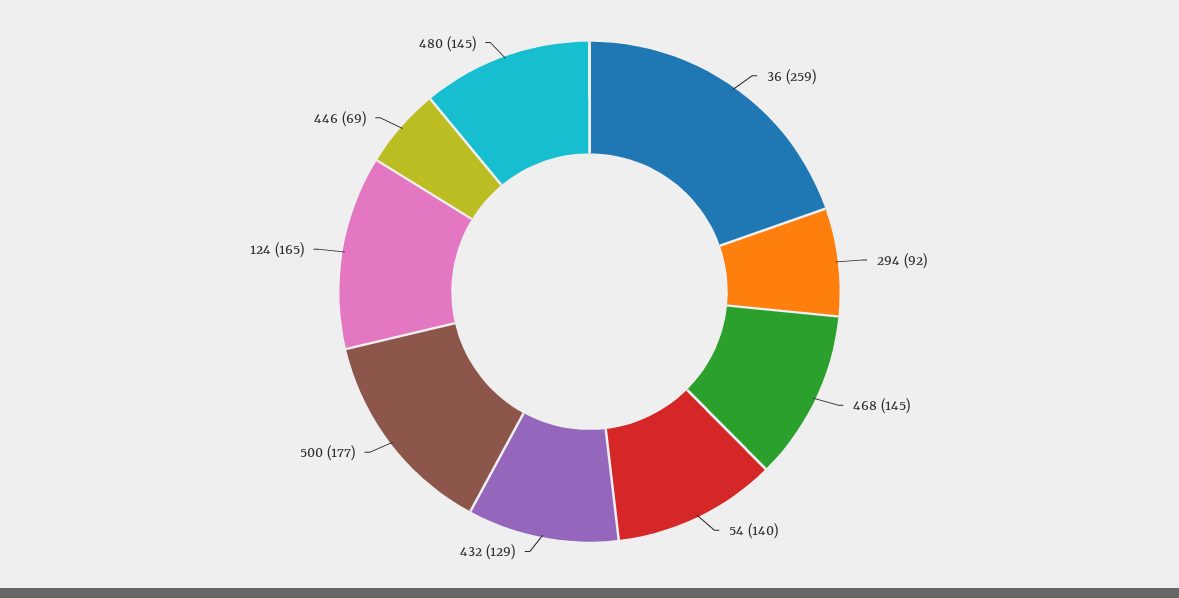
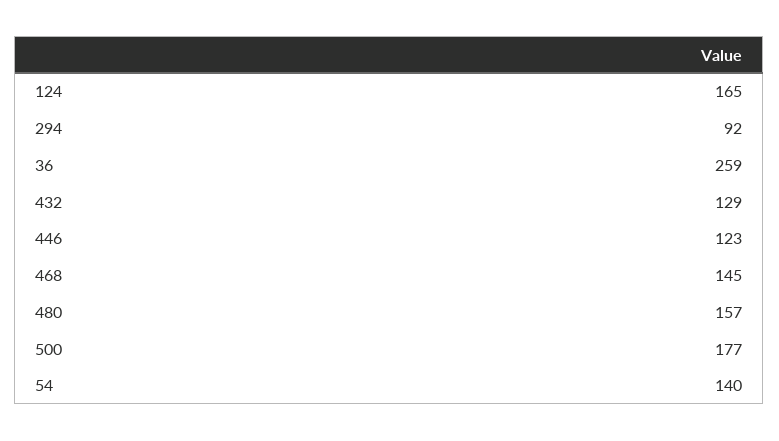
  {
    "36": 259,
    "294": 92,
    "468": 145,
    "54": 140,
    "432": 129,
    "500": 177,
    "124": 165,
-   "446": 69,
+   "446": 123,
-   "480": 145
+   "480": 157
  }

